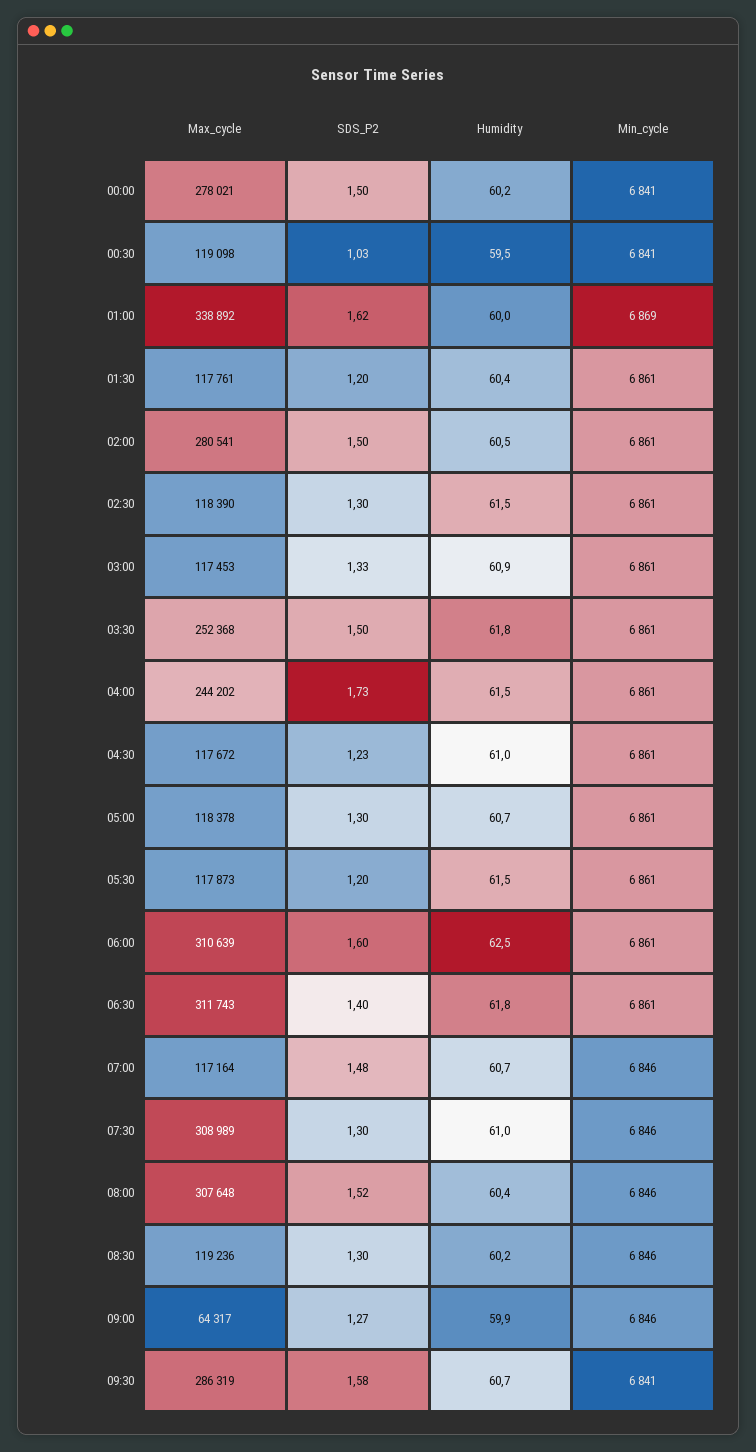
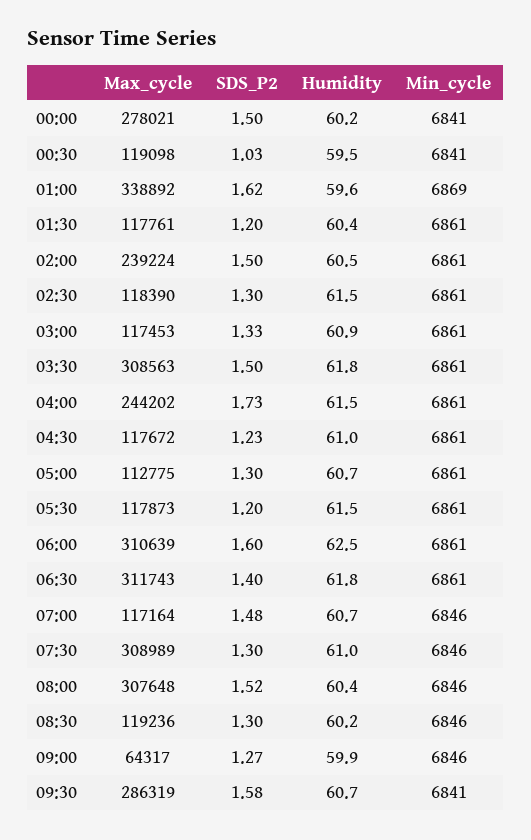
  {
    "Max_cycle": {
      "00:00": 278021,
      "00:30": 119098,
      "01:00": 338892,
      "01:30": 117761,
-     "02:00": 280541,
+     "02:00": 239224,
      "02:30": 118390,
      "03:00": 117453,
-     "03:30": 252368,
+     "03:30": 308563,
      "04:00": 244202,
      "04:30": 117672,
-     "05:00": 118378,
+     "05:00": 112775,
      "05:30": 117873,
      "06:00": 310639,
      "06:30": 311743,
      "07:00": 117164,
      "07:30": 308989,
      "08:00": 307648,
      "08:30": 119236,
      "09:00": 64317,
      "09:30": 286319
    },
    "SDS_P2": {
      "00:00": 1.5,
      "00:30": 1.03,
      "01:00": 1.62,
      "01:30": 1.2,
      "02:00": 1.5,
      "02:30": 1.3,
      "03:00": 1.33,
      "03:30": 1.5,
      "04:00": 1.73,
      "04:30": 1.23,
      "05:00": 1.3,
      "05:30": 1.2,
      "06:00": 1.6,
      "06:30": 1.4,
      "07:00": 1.48,
      "07:30": 1.3,
      "08:00": 1.52,
      "08:30": 1.3,
      "09:00": 1.27,
      "09:30": 1.58
    },
    "Humidity": {
      "00:00": 60.2,
      "00:30": 59.5,
-     "01:00": 60,
+     "01:00": 59.6,
      "01:30": 60.4,
      "02:00": 60.5,
      "02:30": 61.5,
      "03:00": 60.9,
      "03:30": 61.8,
      "04:00": 61.5,
      "04:30": 61,
      "05:00": 60.7,
      "05:30": 61.5,
      "06:00": 62.5,
      "06:30": 61.8,
      "07:00": 60.7,
      "07:30": 61,
      "08:00": 60.4,
      "08:30": 60.2,
      "09:00": 59.9,
      "09:30": 60.7
    },
    "Min_cycle": {
      "00:00": 6841,
      "00:30": 6841,
      "01:00": 6869,
      "01:30": 6861,
      "02:00": 6861,
      "02:30": 6861,
      "03:00": 6861,
      "03:30": 6861,
      "04:00": 6861,
      "04:30": 6861,
      "05:00": 6861,
      "05:30": 6861,
      "06:00": 6861,
      "06:30": 6861,
      "07:00": 6846,
      "07:30": 6846,
      "08:00": 6846,
      "08:30": 6846,
      "09:00": 6846,
      "09:30": 6841
    }
  }

